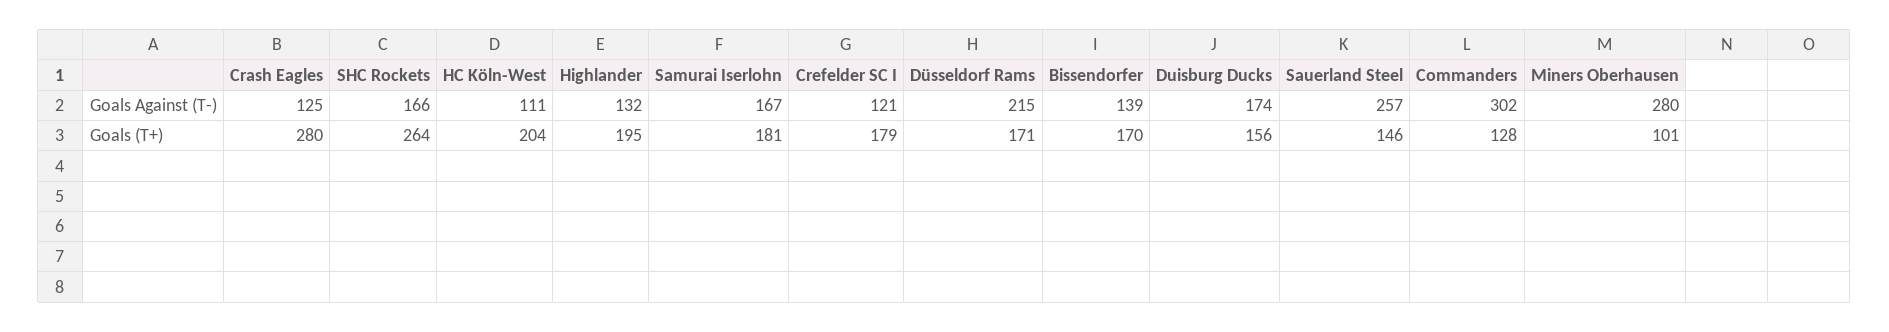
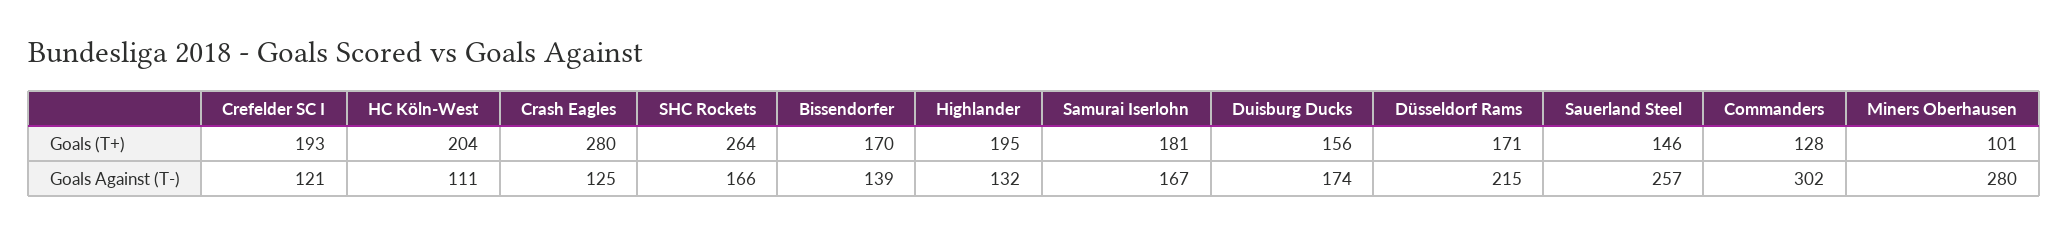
  {
    "Crash Eagles": {
      "Goals Against (T-)": 125,
      "Goals (T+)": 280
    },
    "SHC Rockets": {
      "Goals Against (T-)": 166,
      "Goals (T+)": 264
    },
    "HC Köln-West": {
      "Goals Against (T-)": 111,
      "Goals (T+)": 204
    },
    "Highlander": {
      "Goals Against (T-)": 132,
      "Goals (T+)": 195
    },
    "Samurai Iserlohn": {
      "Goals Against (T-)": 167,
      "Goals (T+)": 181
    },
    "Crefelder SC I": {
      "Goals Against (T-)": 121,
-     "Goals (T+)": 179
+     "Goals (T+)": 193
    },
    "Düsseldorf Rams": {
      "Goals Against (T-)": 215,
      "Goals (T+)": 171
    },
    "Bissendorfer": {
      "Goals Against (T-)": 139,
      "Goals (T+)": 170
    },
    "Duisburg Ducks": {
      "Goals Against (T-)": 174,
      "Goals (T+)": 156
    },
    "Sauerland Steel": {
      "Goals Against (T-)": 257,
      "Goals (T+)": 146
    },
    "Commanders": {
      "Goals Against (T-)": 302,
      "Goals (T+)": 128
    },
    "Miners Oberhausen": {
      "Goals Against (T-)": 280,
      "Goals (T+)": 101
    }
  }

